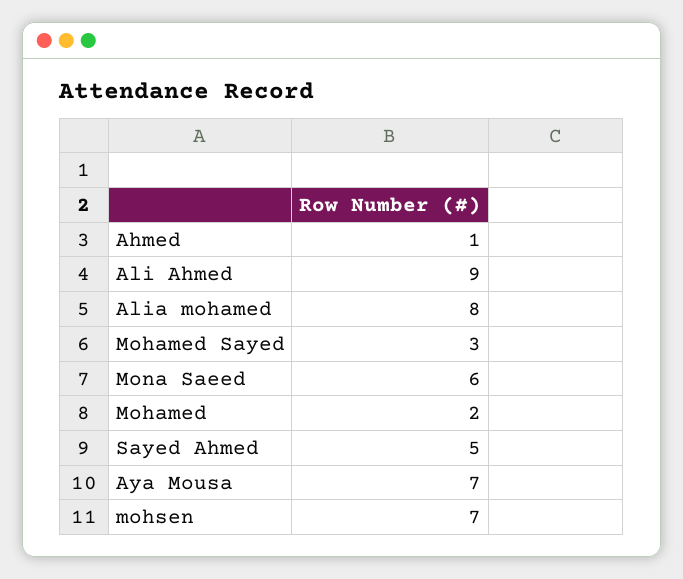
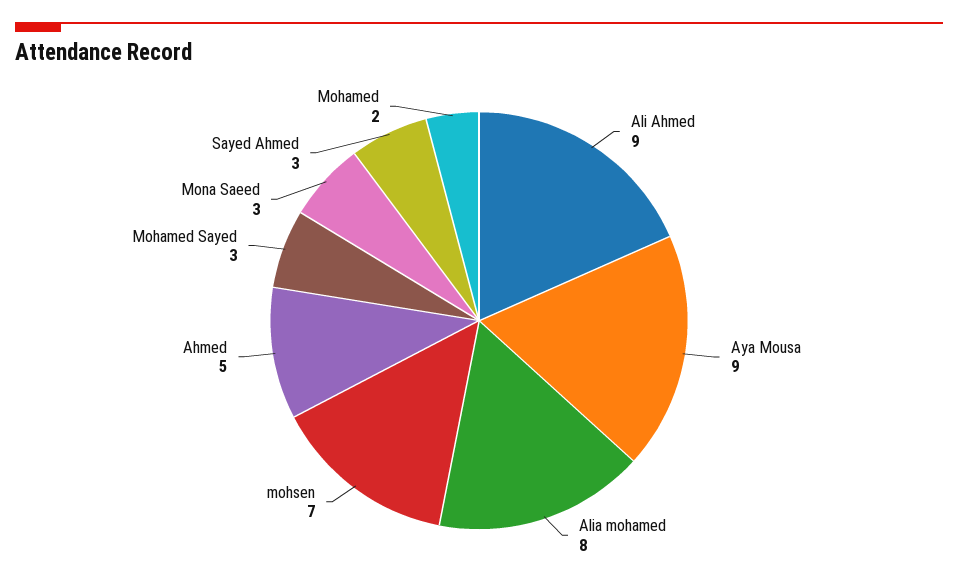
  {
-   "Ahmed": 1,
+   "Ahmed": 5,
    "Ali Ahmed": 9,
    "Alia mohamed": 8,
    "Mohamed Sayed": 3,
-   "Mona Saeed": 6,
+   "Mona Saeed": 3,
    "Mohamed": 2,
-   "Sayed Ahmed": 5,
+   "Sayed Ahmed": 3,
-   "Aya Mousa": 7,
+   "Aya Mousa": 9,
    "mohsen": 7
  }

